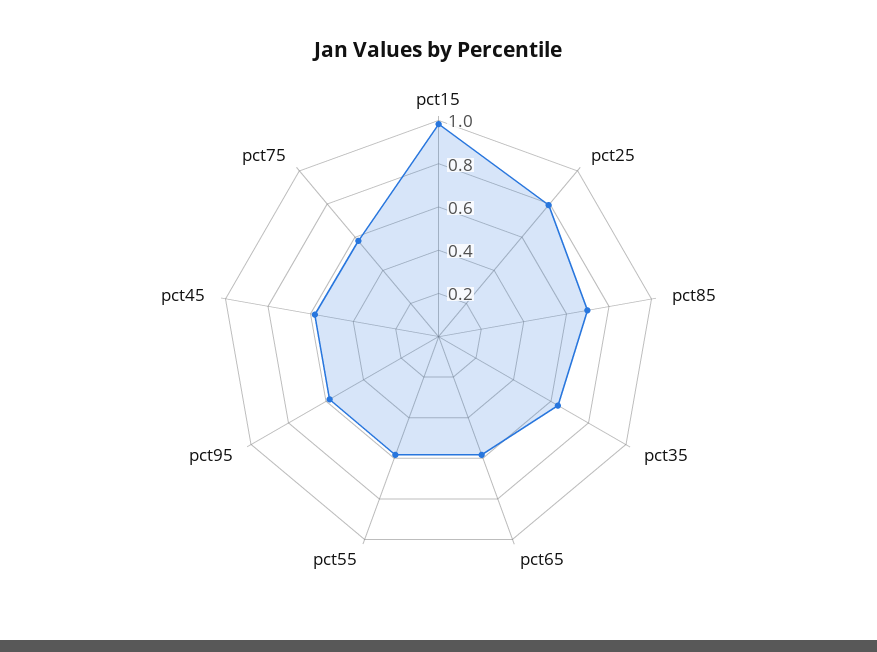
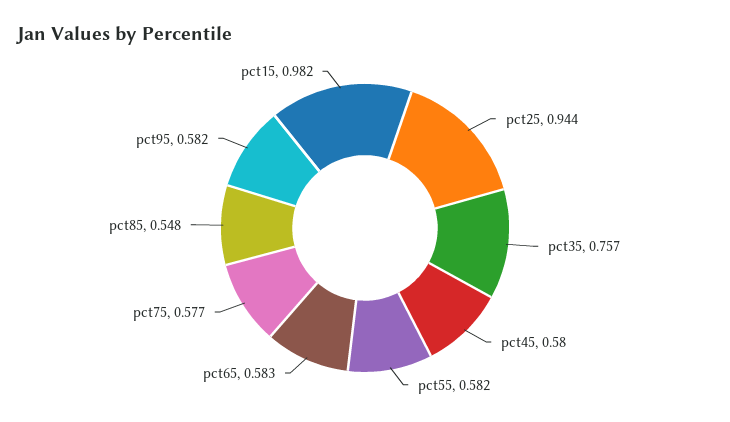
  {
    "pct15": 0.982,
-   "pct25": 0.8,
+   "pct25": 0.944,
-   "pct85": 0.7,
+   "pct85": 0.548,
-   "pct35": 0.65,
+   "pct35": 0.757,
    "pct65": 0.583,
    "pct55": 0.582,
    "pct95": 0.582,
    "pct45": 0.58,
    "pct75": 0.577
  }

